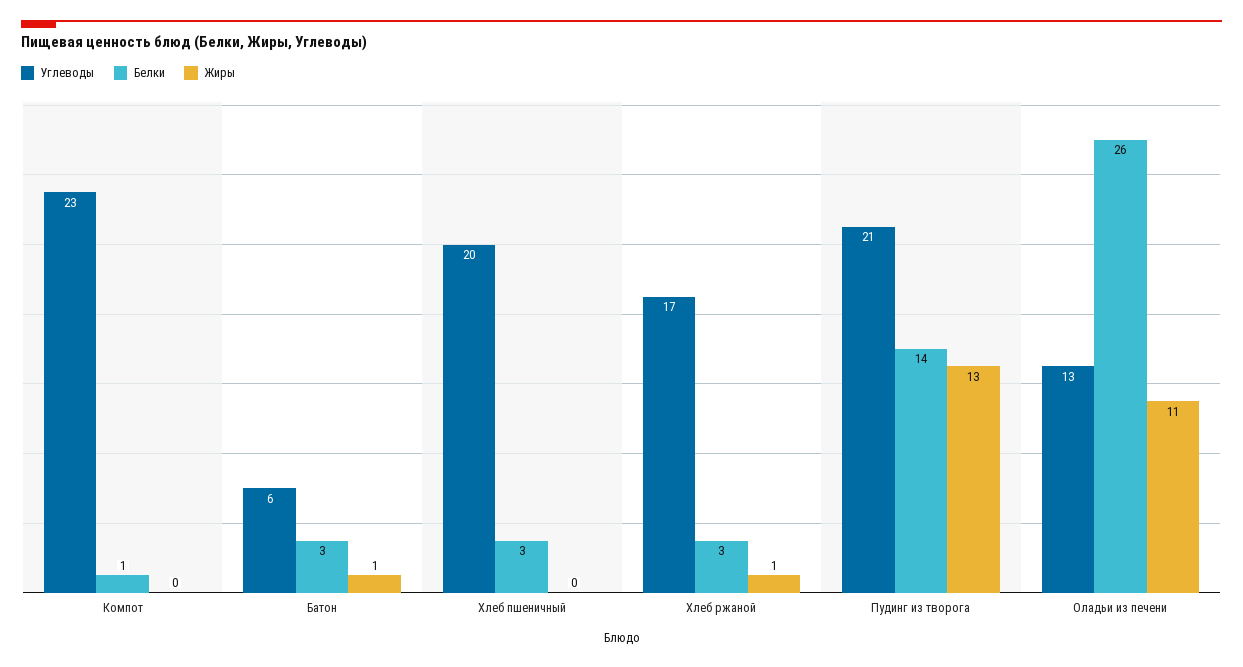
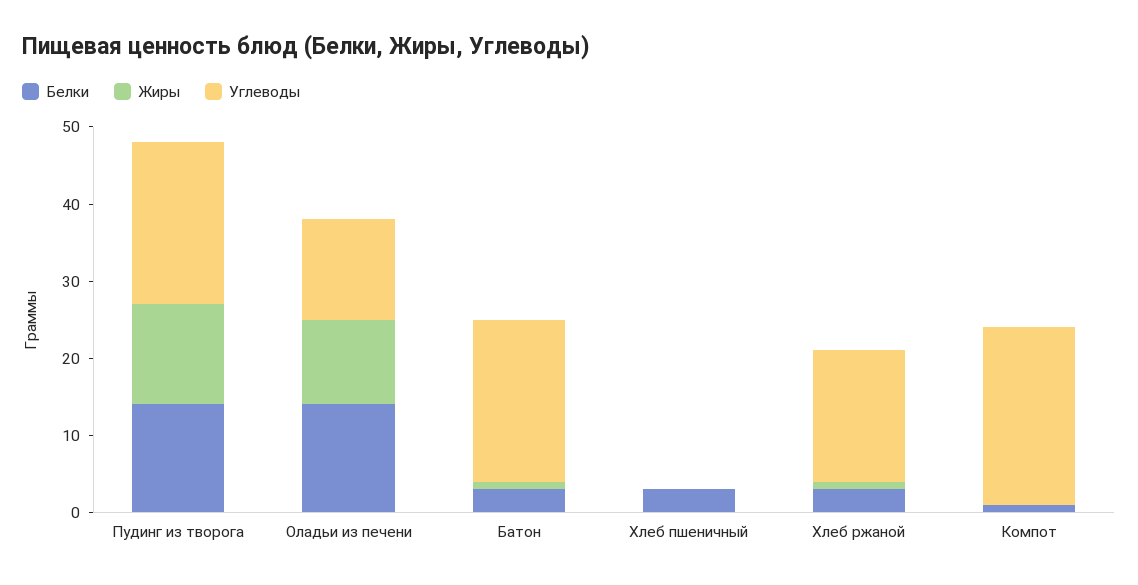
  {
    "Углеводы": {
      "Компот": 23,
-     "Батон": 6,
+     "Батон": 20,
-     "Хлеб пшеничный": 20,
+     "Хлеб пшеничный": 0,
      "Хлеб ржаной": 17,
      "Пудинг из творога": 21,
      "Оладьи из печени": 13
    },
    "Белки": {
      "Компот": 1,
      "Батон": 3,
      "Хлеб пшеничный": 3,
      "Хлеб ржаной": 3,
      "Пудинг из творога": 14,
-     "Оладьи из печени": 26
+     "Оладьи из печени": 15
    },
    "Жиры": {
      "Компот": 0,
      "Батон": 1,
      "Хлеб пшеничный": 0,
      "Хлеб ржаной": 1,
      "Пудинг из творога": 13,
      "Оладьи из печени": 11
    }
  }

